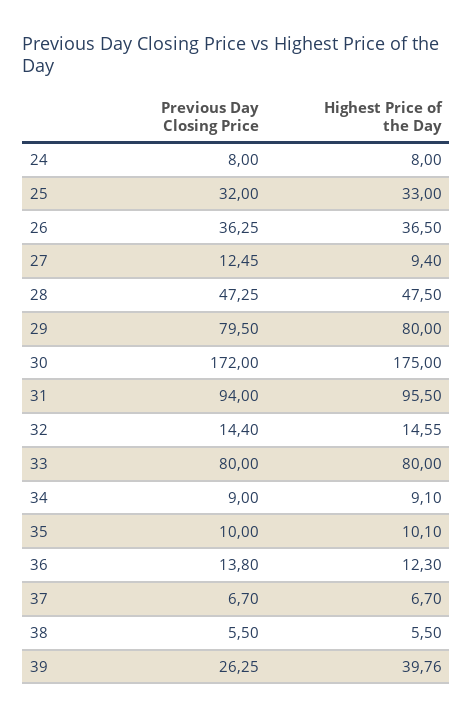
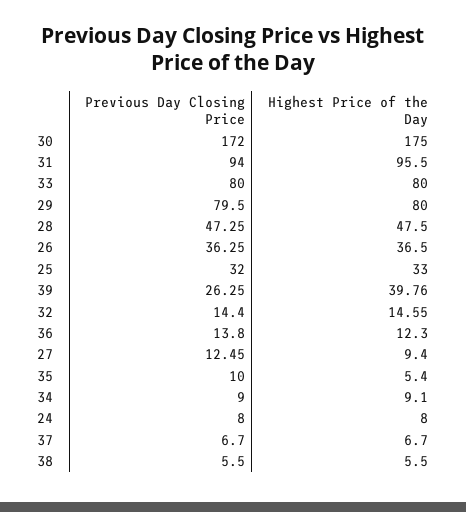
  {
    "Previous Day Closing Price": {
      "24": 8,
      "25": 32,
      "26": 36.25,
      "27": 12.45,
      "28": 47.25,
      "29": 79.5,
      "30": 172,
      "31": 94,
      "32": 14.4,
      "33": 80,
      "34": 9,
      "35": 10,
      "36": 13.8,
      "37": 6.7,
      "38": 5.5,
      "39": 26.25
    },
    "Highest Price of the Day": {
      "24": 8,
      "25": 33,
      "26": 36.5,
      "27": 9.4,
      "28": 47.5,
      "29": 80,
      "30": 175,
      "31": 95.5,
      "32": 14.55,
      "33": 80,
      "34": 9.1,
-     "35": 10.1,
+     "35": 5.4,
      "36": 12.3,
      "37": 6.7,
      "38": 5.5,
      "39": 39.76
    }
  }

